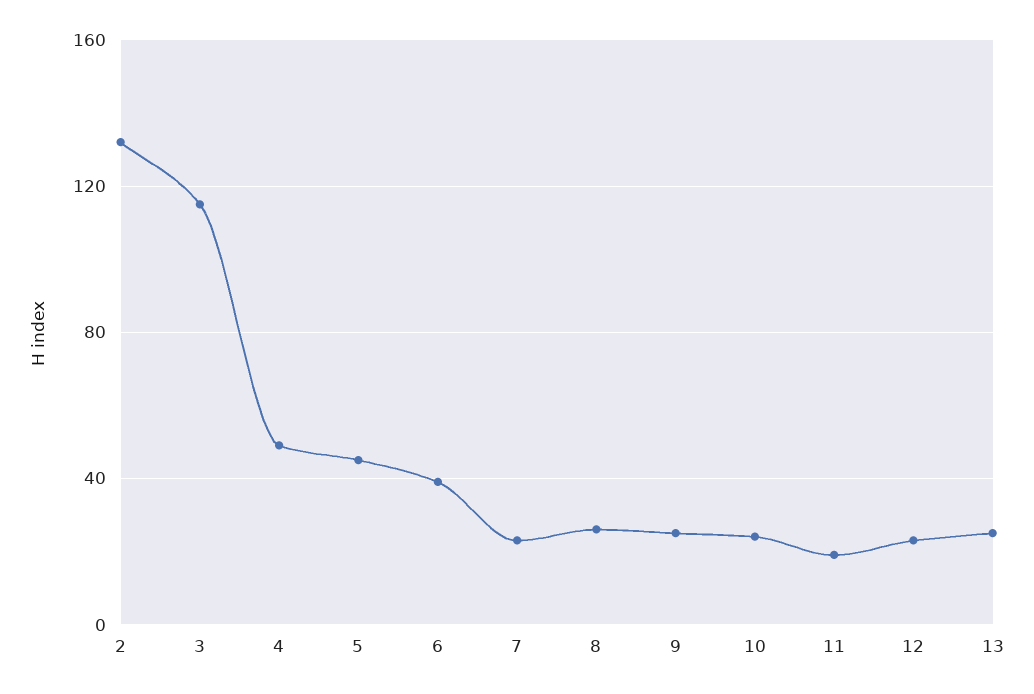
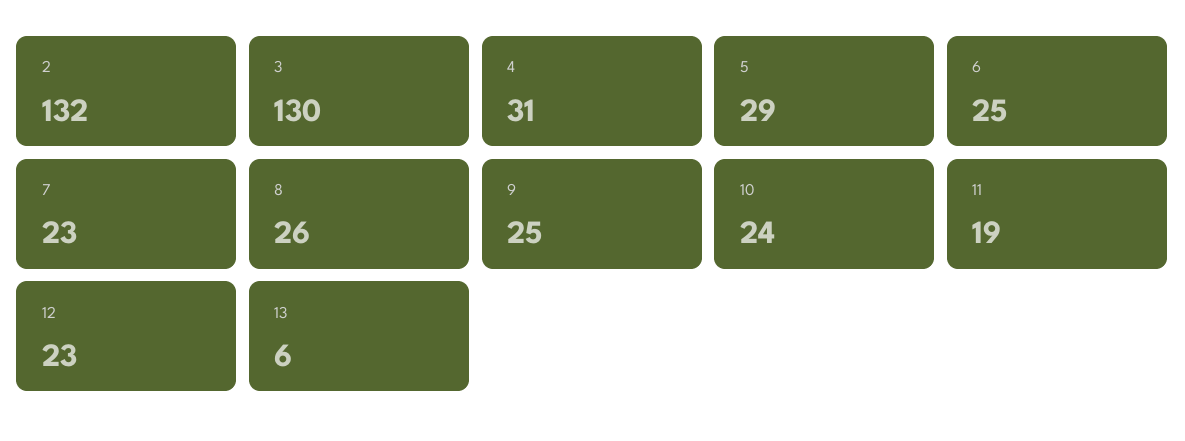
  {
    "2": 132,
-   "3": 115,
+   "3": 130,
-   "4": 50,
+   "4": 31,
-   "5": 45,
+   "5": 29,
-   "6": 40,
+   "6": 25,
    "7": 23,
    "8": 26,
    "9": 25,
    "10": 24,
    "11": 19,
    "12": 23,
-   "13": 25
+   "13": 6
  }

